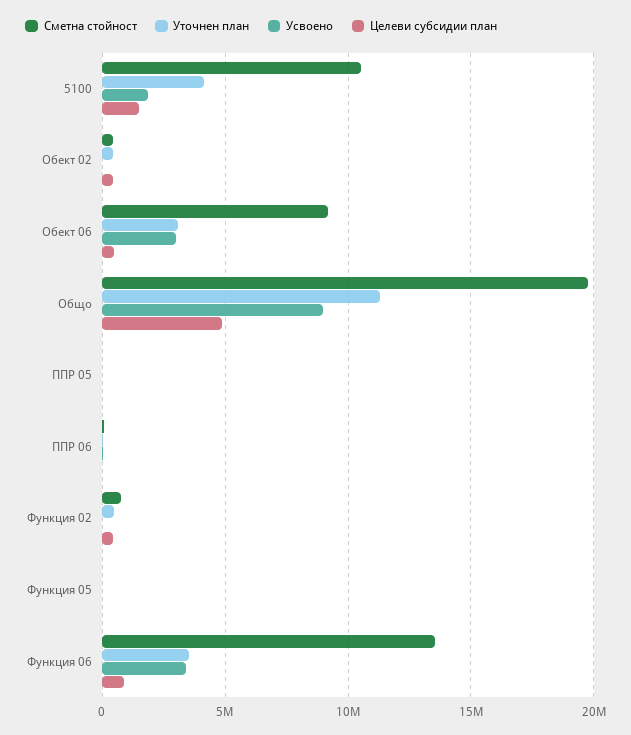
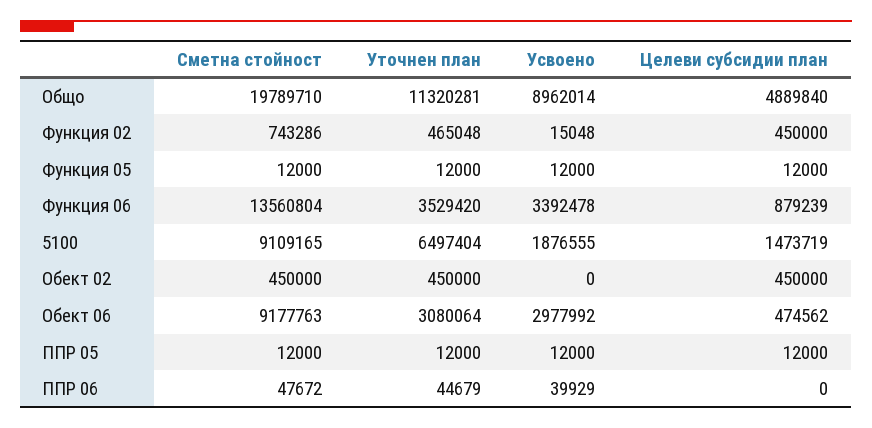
  {
    "Сметна стойност": {
-     "5100": 10500000,
+     "5100": 9109165,
      "Обект 02": 450000,
      "Обект 06": 9177763,
      "Общо": 19789710,
      "ППР 05": 12000,
      "ППР 06": 47672,
      "Функция 02": 743286,
      "Функция 05": 12000,
      "Функция 06": 13560804
    },
    "Уточнен план": {
-     "5100": 4000000,
+     "5100": 6497404,
      "Обект 02": 450000,
      "Обект 06": 3080064,
      "Общо": 11320281,
      "ППР 05": 12000,
      "ППР 06": 44679,
      "Функция 02": 465048,
      "Функция 05": 12000,
      "Функция 06": 3529420
    },
    "Усвоено": {
      "5100": 1876555,
      "Обект 02": 0,
      "Обект 06": 2977992,
      "Общо": 8962014,
      "ППР 05": 12000,
      "ППР 06": 39929,
      "Функция 02": 15048,
      "Функция 05": 12000,
      "Функция 06": 3392478
    },
    "Целеви субсидии план": {
      "5100": 1473719,
      "Обект 02": 450000,
      "Обект 06": 474562,
      "Общо": 4889840,
      "ППР 05": 12000,
      "ППР 06": 0,
      "Функция 02": 450000,
      "Функция 05": 12000,
      "Функция 06": 879239
    }
  }

